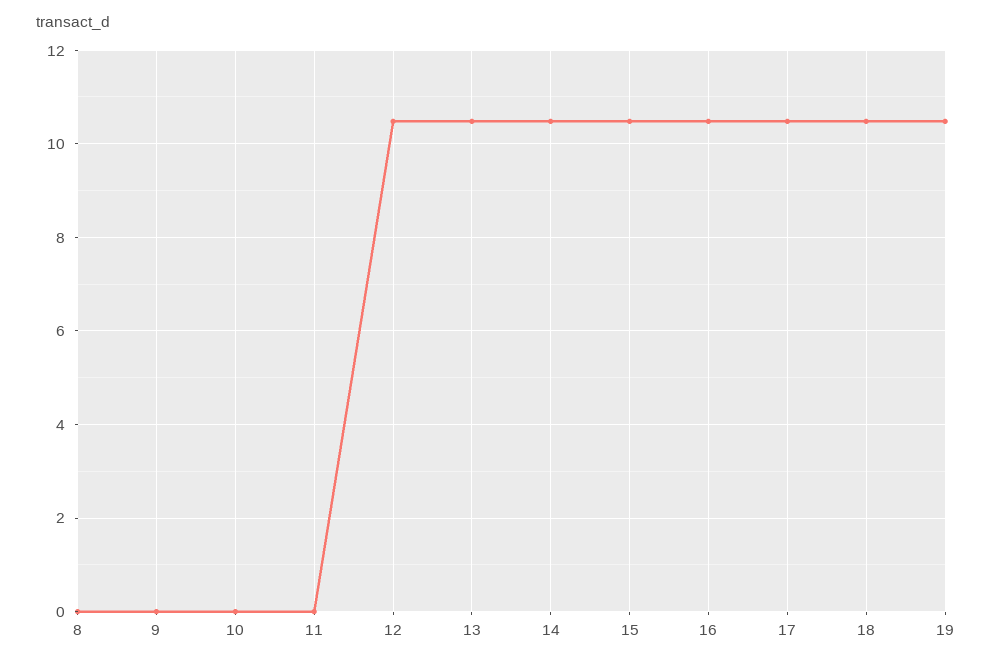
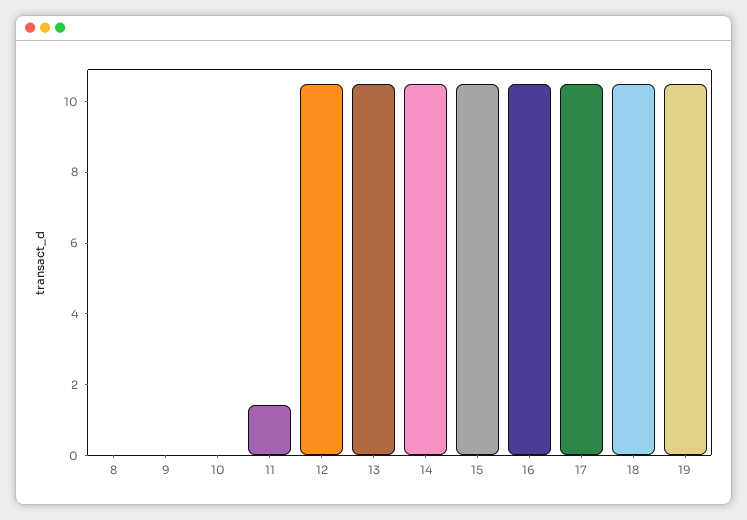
  {
    "8": 0,
    "9": 0,
    "10": 0,
-   "11": 0,
+   "11": 1.5,
    "12": 10.4,
    "13": 10.4,
    "14": 10.4,
    "15": 10.4,
    "16": 10.4,
    "17": 10.4,
    "18": 10.4,
    "19": 10.4
  }

